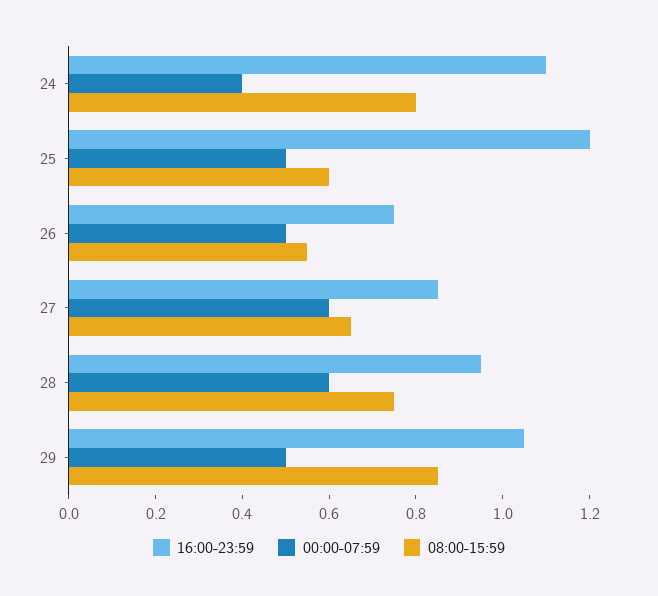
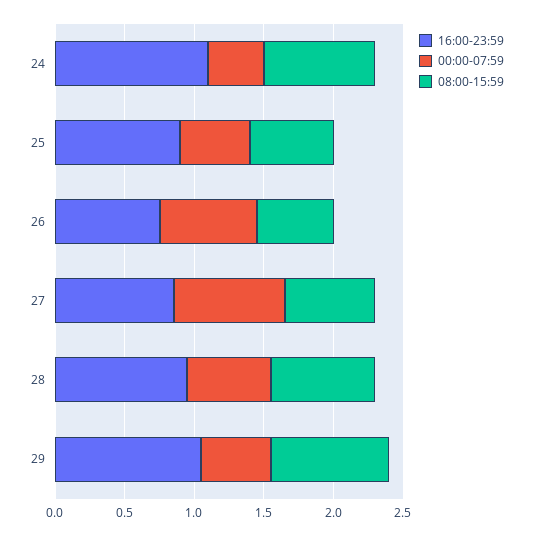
  {
    "16:00-23:59": {
      "24": 1.1,
-     "25": 1.2,
+     "25": 0.9,
      "26": 0.75,
      "27": 0.85,
      "28": 0.95,
      "29": 1.05
    },
    "00:00-07:59": {
      "24": 0.4,
      "25": 0.5,
-     "26": 0.5,
+     "26": 0.7,
-     "27": 0.6,
+     "27": 0.8,
      "28": 0.6,
      "29": 0.5
    },
    "08:00-15:59": {
      "24": 0.8,
      "25": 0.6,
      "26": 0.55,
      "27": 0.65,
      "28": 0.75,
      "29": 0.85
    }
  }

